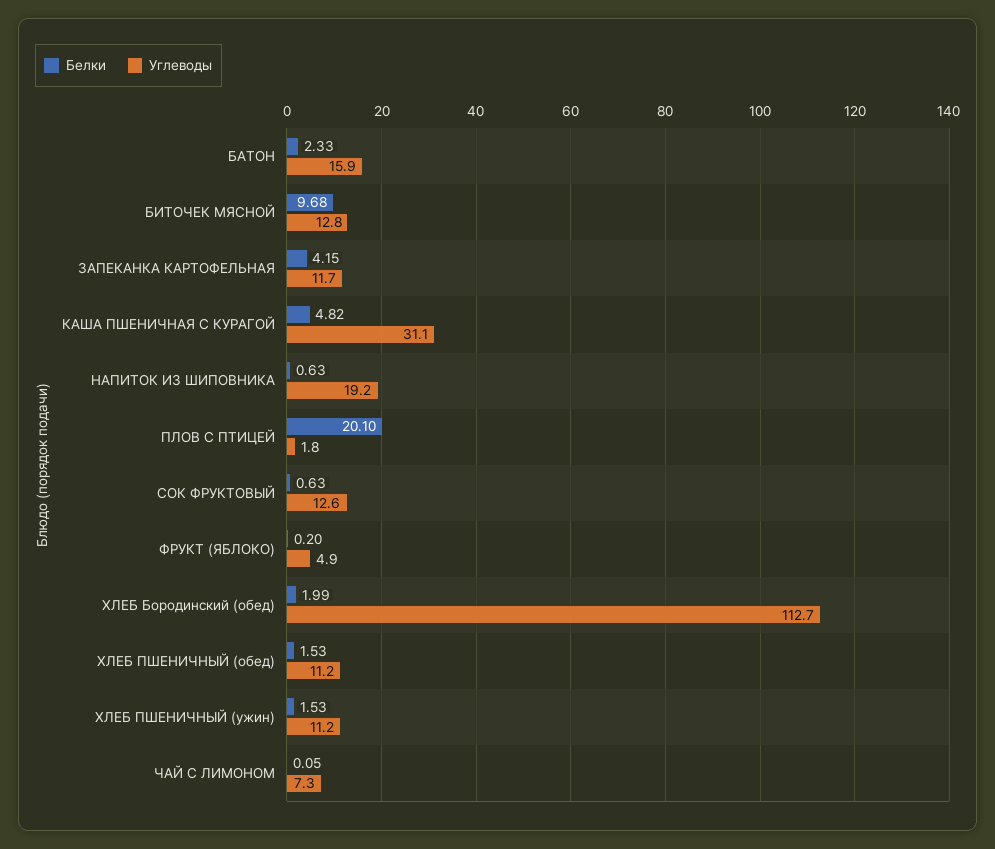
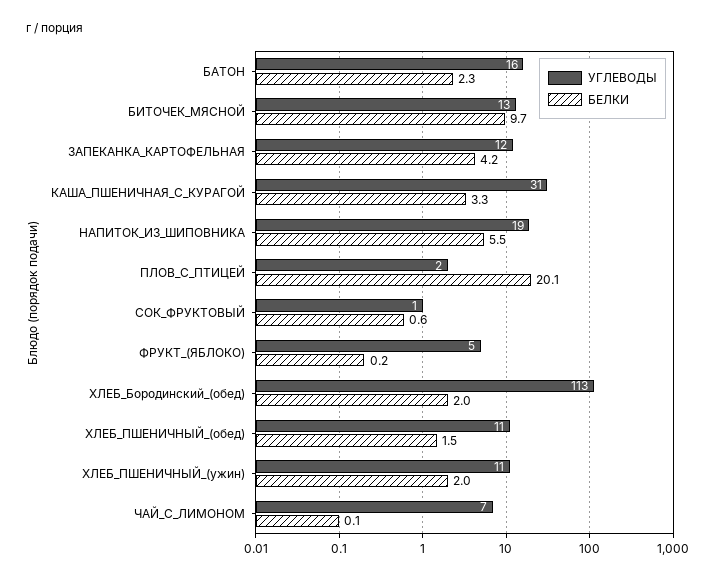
  {
    "Белки": {
      "БАТОН": 2.33,
      "БИТОЧЕК МЯСНОЙ": 9.68,
      "ЗАПЕКАНКА КАРТОФЕЛЬНАЯ": 4.15,
-     "КАША ПШЕНИЧНАЯ С КУРАГОЙ": 4.82,
+     "КАША ПШЕНИЧНАЯ С КУРАГОЙ": 3.3,
-     "НАПИТОК ИЗ ШИПОВНИКА": 0.63,
+     "НАПИТОК ИЗ ШИПОВНИКА": 5.5,
      "ПЛОВ С ПТИЦЕЙ": 20.1,
      "СОК ФРУКТОВЫЙ": 0.63,
      "ФРУКТ (ЯБЛОКО)": 0.2,
      "ХЛЕБ Бородинский (обед)": 1.99,
      "ХЛЕБ ПШЕНИЧНЫЙ (обед)": 1.53,
-     "ХЛЕБ ПШЕНИЧНЫЙ (ужин)": 1.53,
+     "ХЛЕБ ПШЕНИЧНЫЙ (ужин)": 2,
      "ЧАЙ С ЛИМОНОМ": 0.05
    },
    "Углеводы": {
      "БАТОН": 15.9,
      "БИТОЧЕК МЯСНОЙ": 12.8,
      "ЗАПЕКАНКА КАРТОФЕЛЬНАЯ": 11.7,
      "КАША ПШЕНИЧНАЯ С КУРАГОЙ": 31.1,
      "НАПИТОК ИЗ ШИПОВНИКА": 19.2,
      "ПЛОВ С ПТИЦЕЙ": 1.8,
-     "СОК ФРУКТОВЫЙ": 12.6,
+     "СОК ФРУКТОВЫЙ": 1,
      "ФРУКТ (ЯБЛОКО)": 4.9,
      "ХЛЕБ Бородинский (обед)": 112.7,
      "ХЛЕБ ПШЕНИЧНЫЙ (обед)": 11.2,
      "ХЛЕБ ПШЕНИЧНЫЙ (ужин)": 11.2,
      "ЧАЙ С ЛИМОНОМ": 7.3
    }
  }

